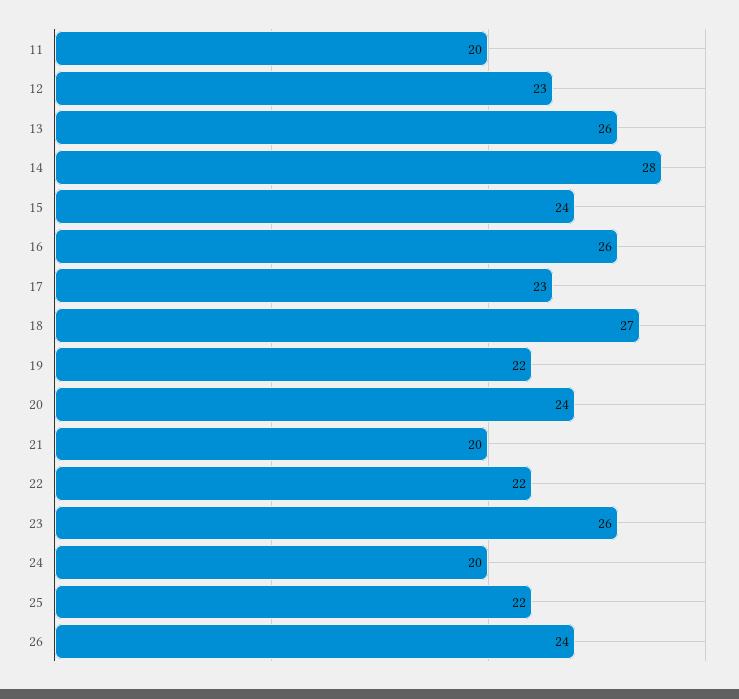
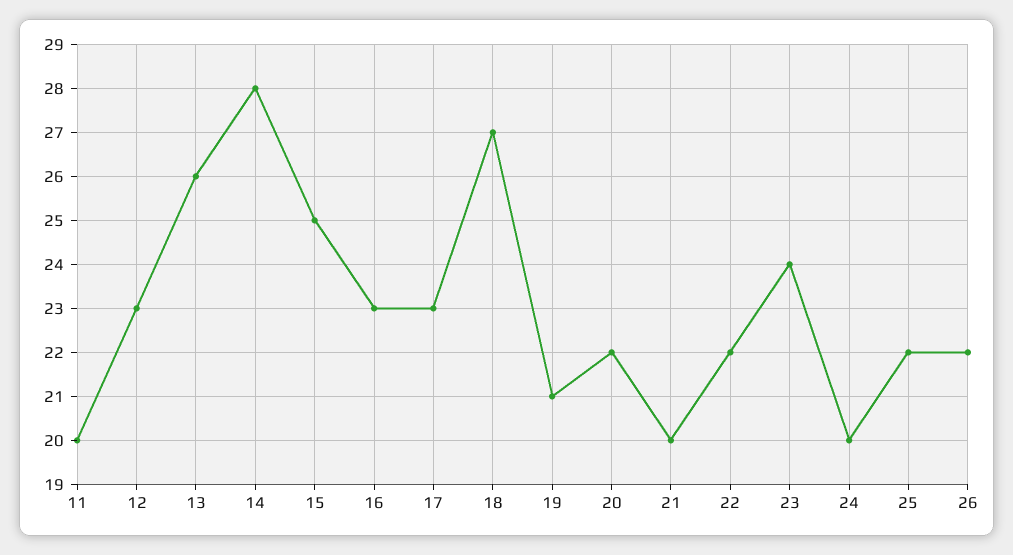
  {
    "11": 20,
    "12": 23,
    "13": 26,
    "14": 28,
-   "15": 24,
+   "15": 25,
-   "16": 26,
+   "16": 23,
    "17": 23,
    "18": 27,
-   "19": 22,
+   "19": 21,
-   "20": 24,
+   "20": 22,
    "21": 20,
    "22": 22,
-   "23": 26,
+   "23": 24,
    "24": 20,
    "25": 22,
-   "26": 24
+   "26": 22
  }

